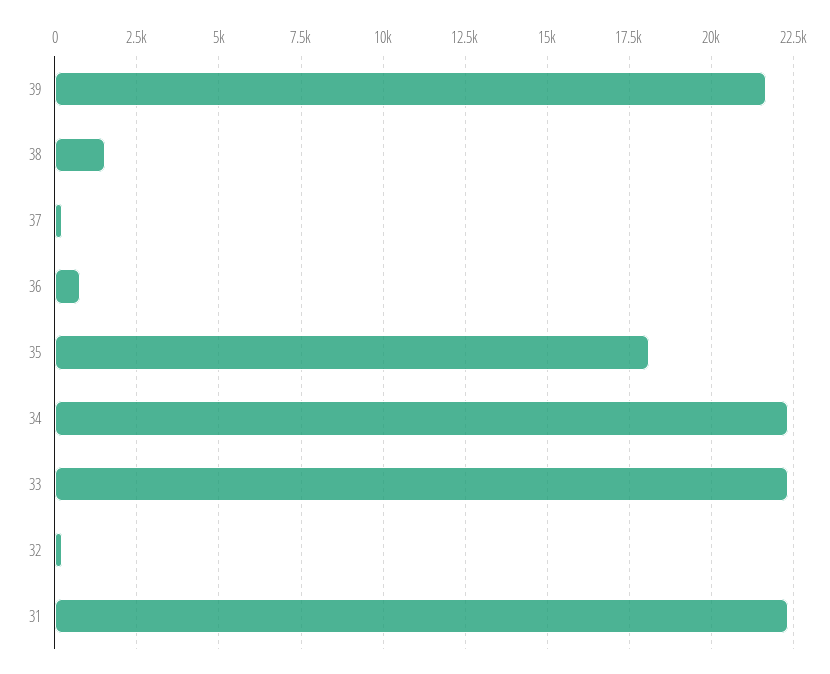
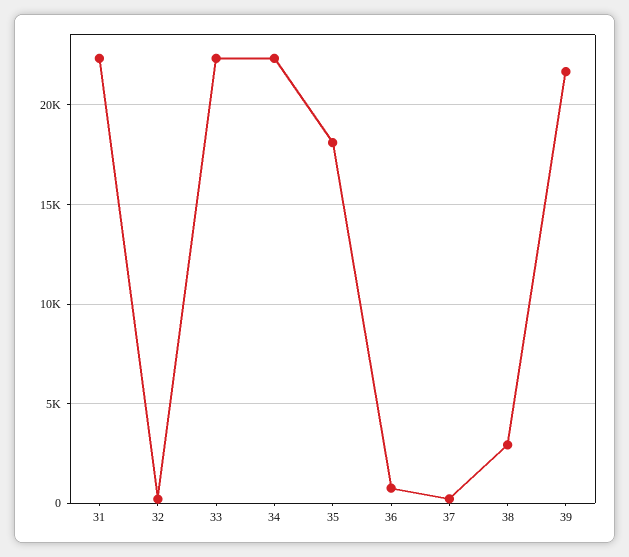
  {
    "39": 21750,
-   "38": 1500,
+   "38": 3000,
    "37": 250,
    "36": 750,
    "35": 18000,
    "34": 22250,
    "33": 22250,
    "32": 250,
    "31": 22250
  }

